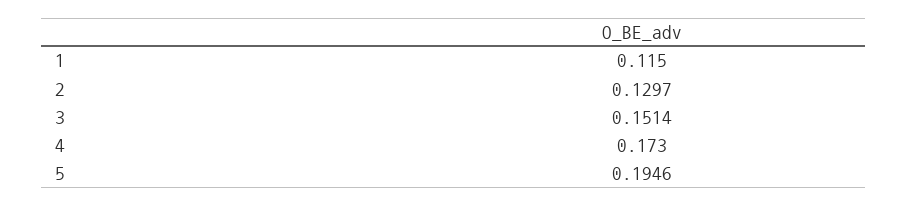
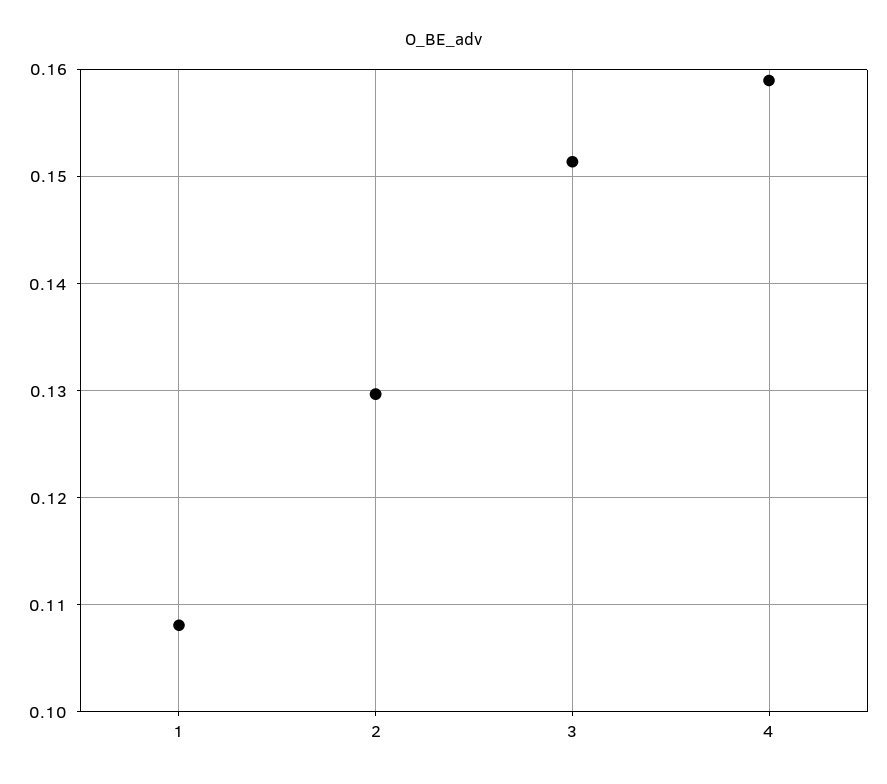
  {
-   "1": 0.115,
+   "1": 0.108,
    "2": 0.1297,
    "3": 0.1514,
-   "4": 0.173,
+   "4": 0.159
-   "5": 0.1946
  }

